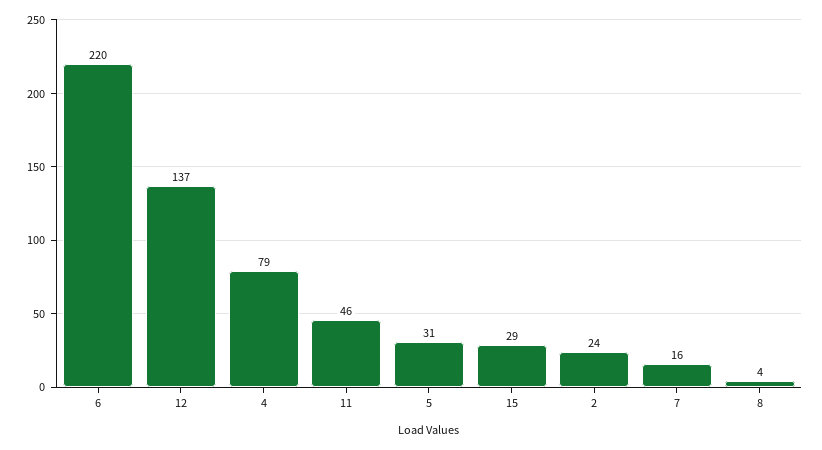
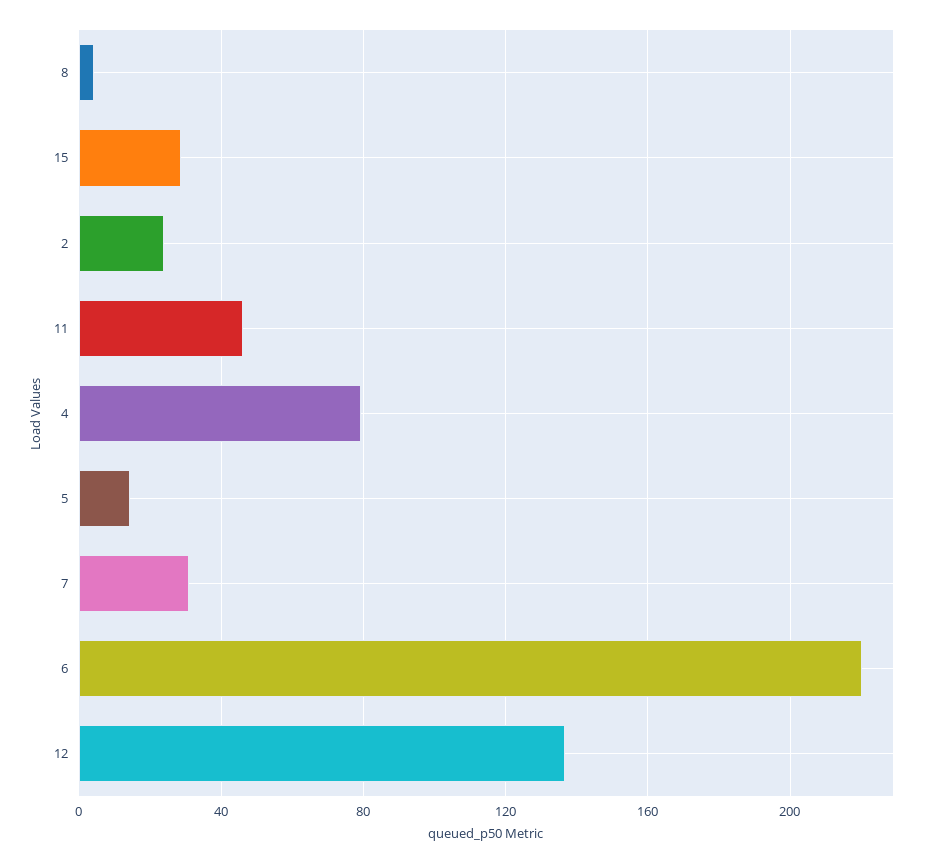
  {
    "6": 220,
    "12": 137,
    "4": 79,
    "11": 46,
-   "5": 31,
+   "5": 15,
    "15": 29,
    "2": 24,
-   "7": 16,
+   "7": 30,
    "8": 4
  }

